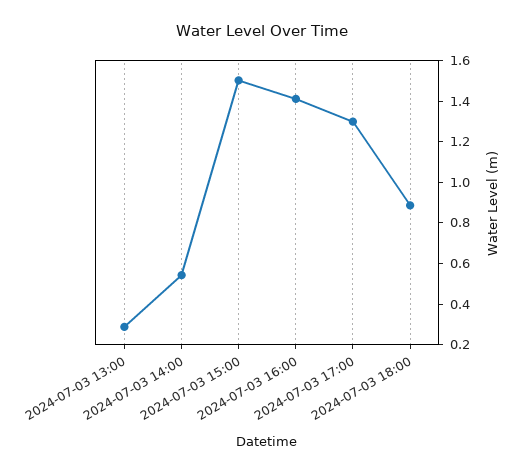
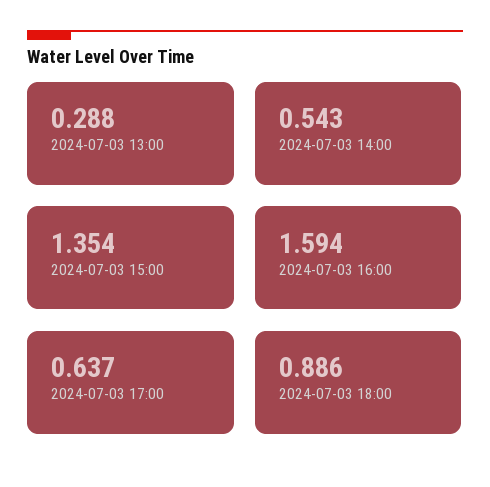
  {
    "2024-07-03 13:00": 0.288,
    "2024-07-03 14:00": 0.543,
-   "2024-07-03 15:00": 1.5,
+   "2024-07-03 15:00": 1.354,
-   "2024-07-03 16:00": 1.4,
+   "2024-07-03 16:00": 1.594,
-   "2024-07-03 17:00": 1.3,
+   "2024-07-03 17:00": 0.637,
    "2024-07-03 18:00": 0.886
  }

